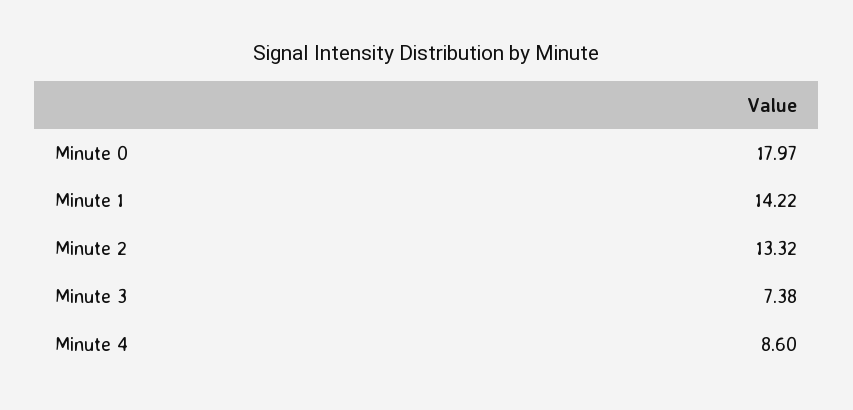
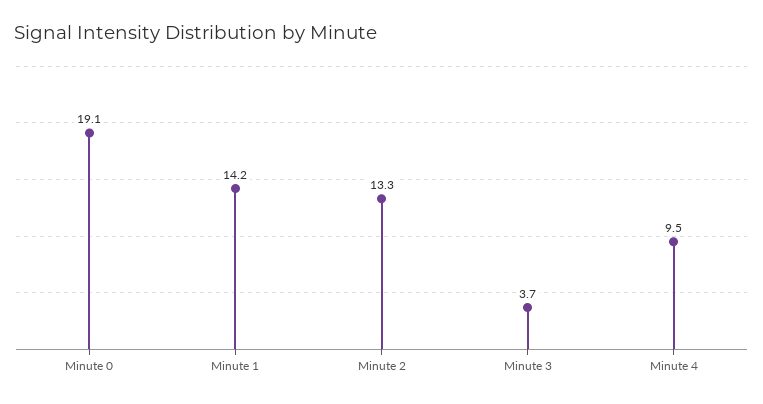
  {
-   "Minute 0": 17.97,
+   "Minute 0": 19.1,
    "Minute 1": 14.22,
    "Minute 2": 13.32,
-   "Minute 3": 7.38,
+   "Minute 3": 3.7,
-   "Minute 4": 8.6
+   "Minute 4": 9.5
  }

